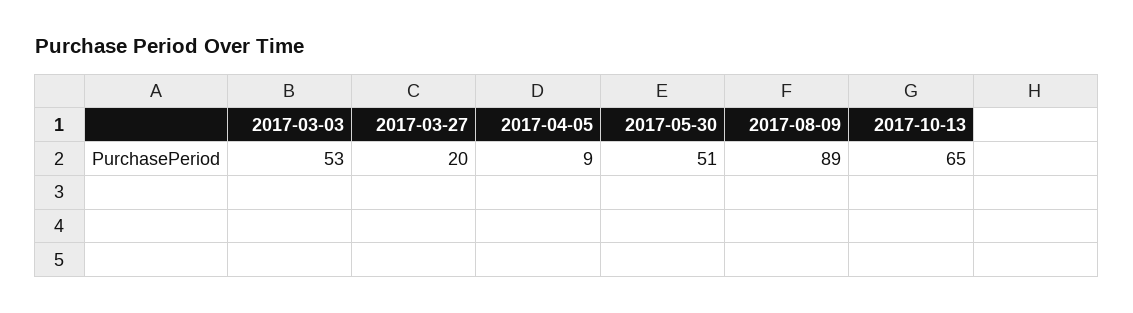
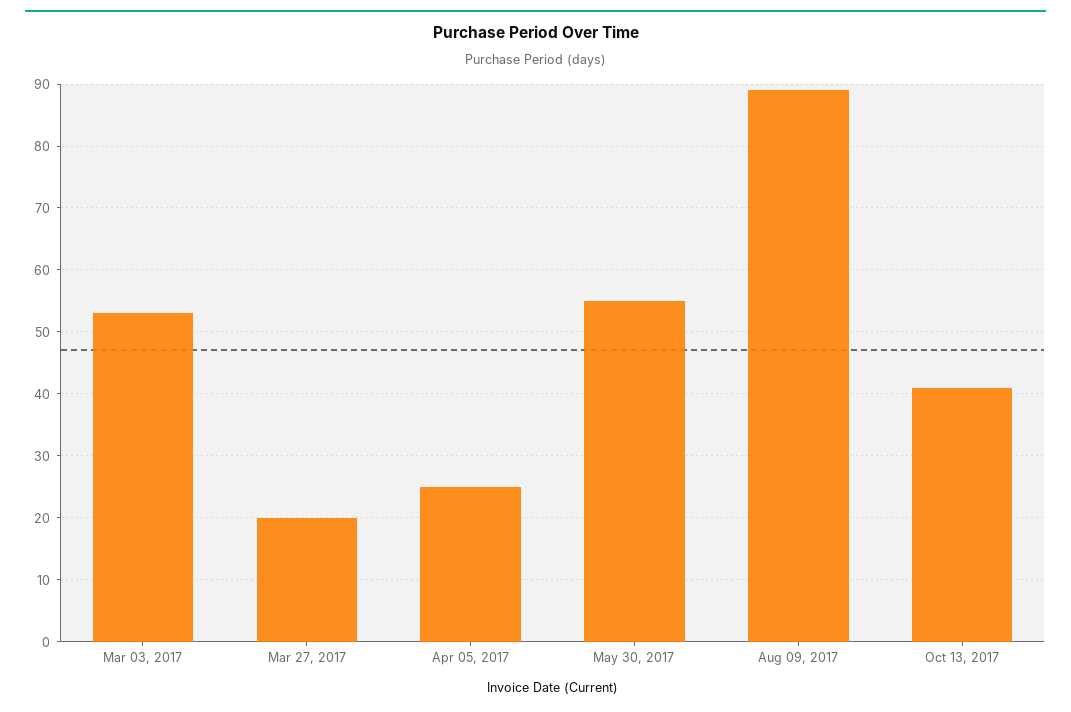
  {
    "2017-03-03": 53,
    "2017-03-27": 20,
-   "2017-04-05": 9,
+   "2017-04-05": 25,
-   "2017-05-30": 51,
+   "2017-05-30": 55,
    "2017-08-09": 89,
-   "2017-10-13": 65
+   "2017-10-13": 41
  }

